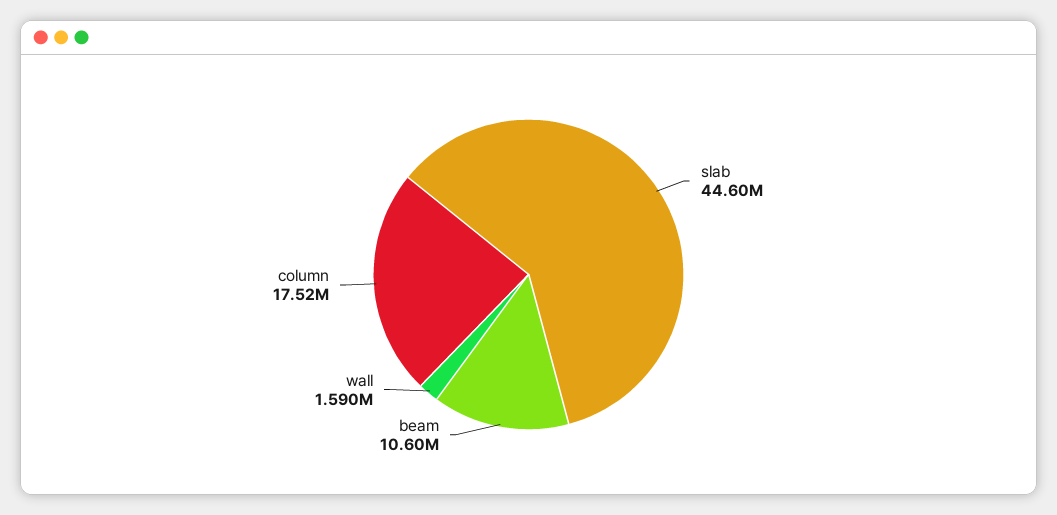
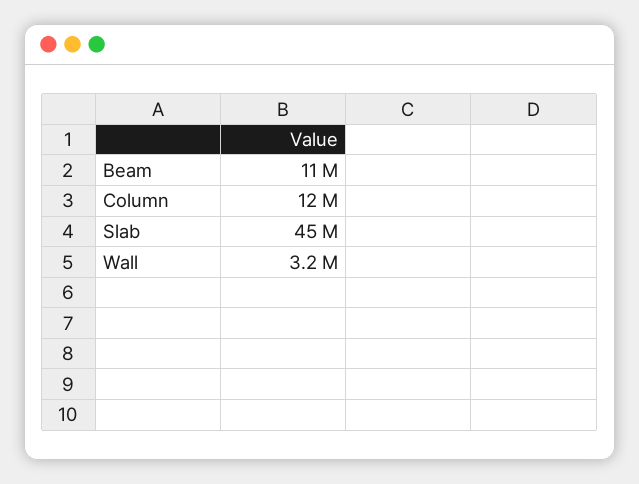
  {
    "slab": 44600000,
    "beam": 10600000,
-   "wall": 1590000,
+   "wall": 3200000,
-   "column": 17520000
+   "column": 12000000
  }

